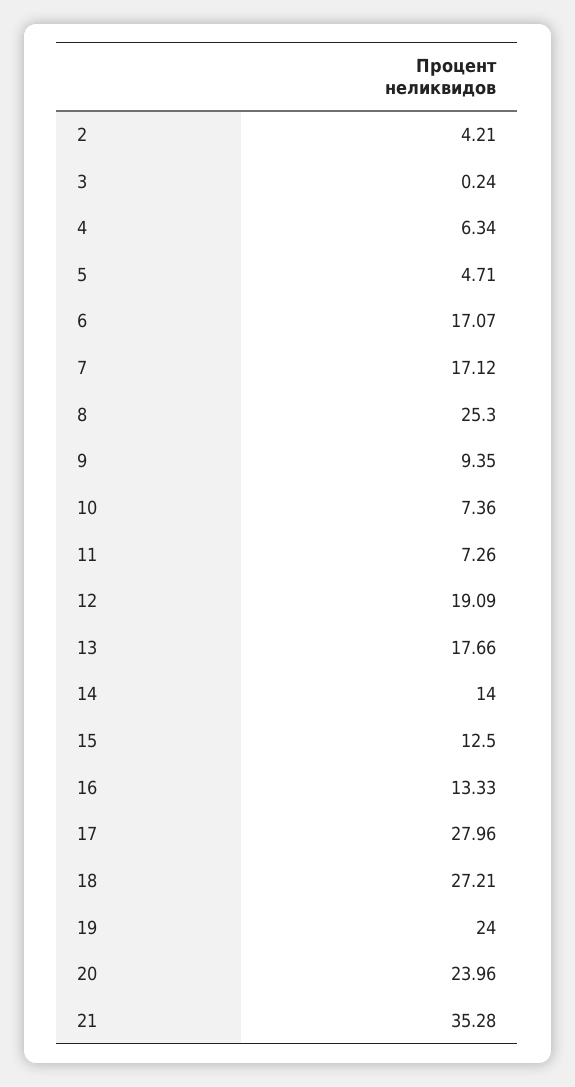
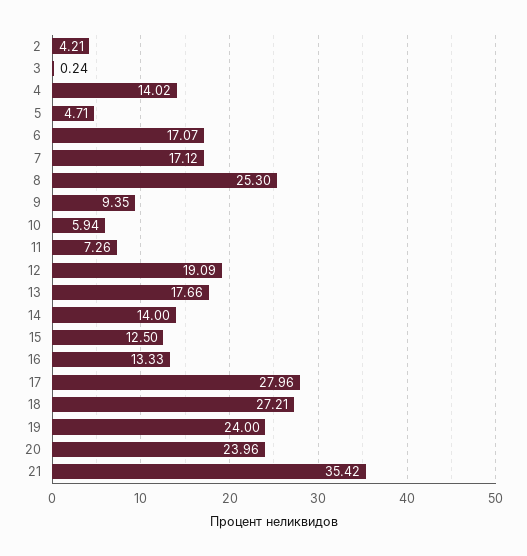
  {
    "2": 4.21,
    "3": 0.24,
-   "4": 6.34,
+   "4": 14.02,
    "5": 4.71,
    "6": 17.07,
    "7": 17.12,
    "8": 25.3,
    "9": 9.35,
-   "10": 7.36,
+   "10": 5.94,
    "11": 7.26,
    "12": 19.09,
    "13": 17.66,
    "14": 14,
    "15": 12.5,
    "16": 13.33,
    "17": 27.96,
    "18": 27.21,
    "19": 24,
    "20": 23.96,
-   "21": 35.28
+   "21": 35.42
  }

